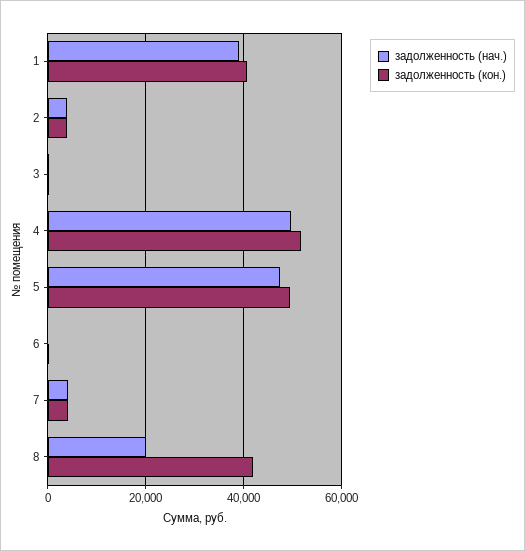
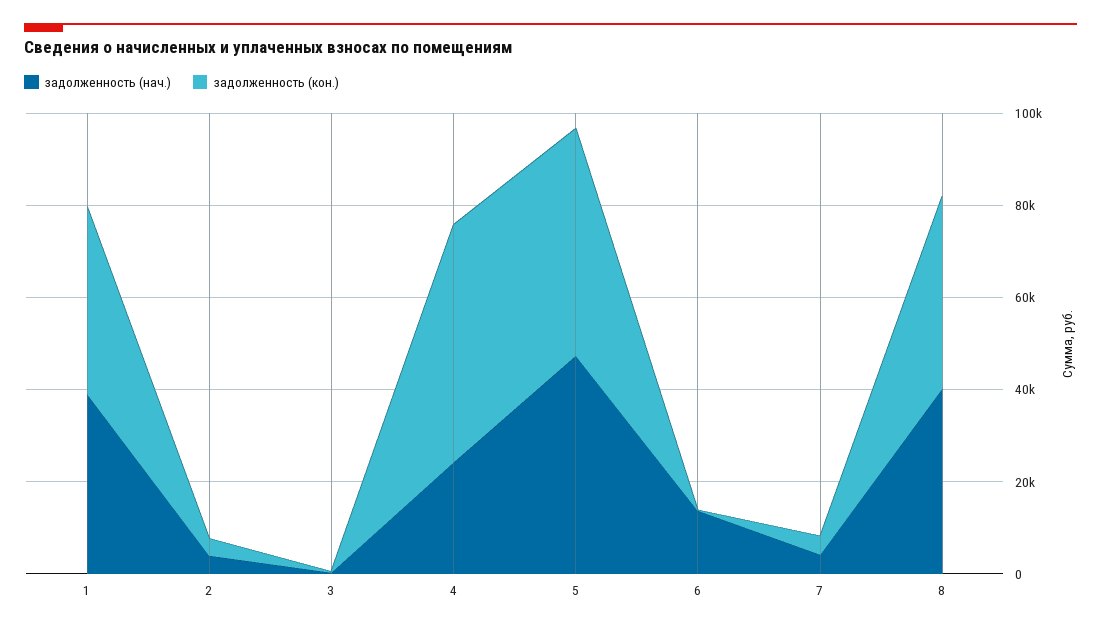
  {
    "задолженность (нач.)": {
      "1": 40000,
      "2": 4000,
      "3": 0,
-     "4": 50000,
+     "4": 25000,
      "5": 48000,
-     "6": 0,
+     "6": 15000,
      "7": 4000,
-     "8": 20000
+     "8": 40000
    },
    "задолженность (кон.)": {
      "1": 40000,
      "2": 4000,
      "3": 0,
      "4": 52000,
      "5": 50000,
      "6": 0,
      "7": 4000,
      "8": 42000
    }
  }

